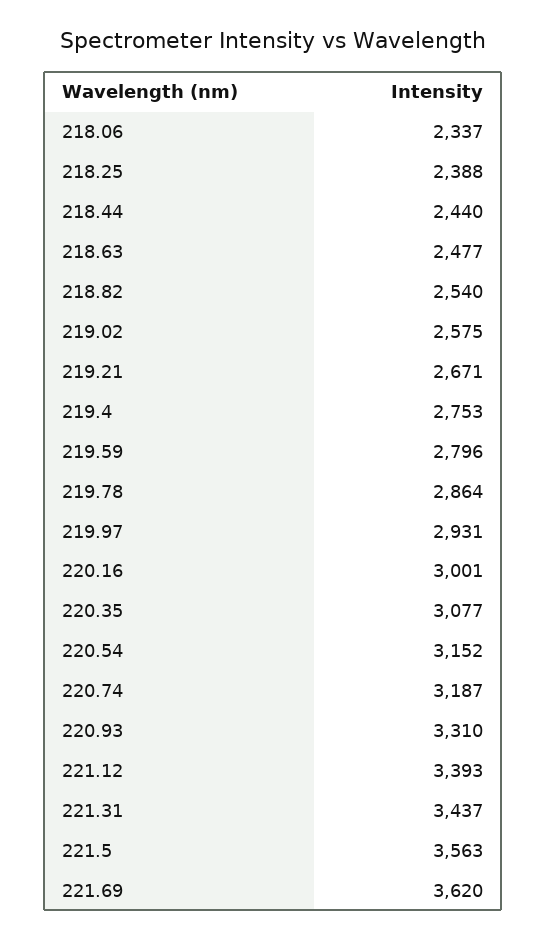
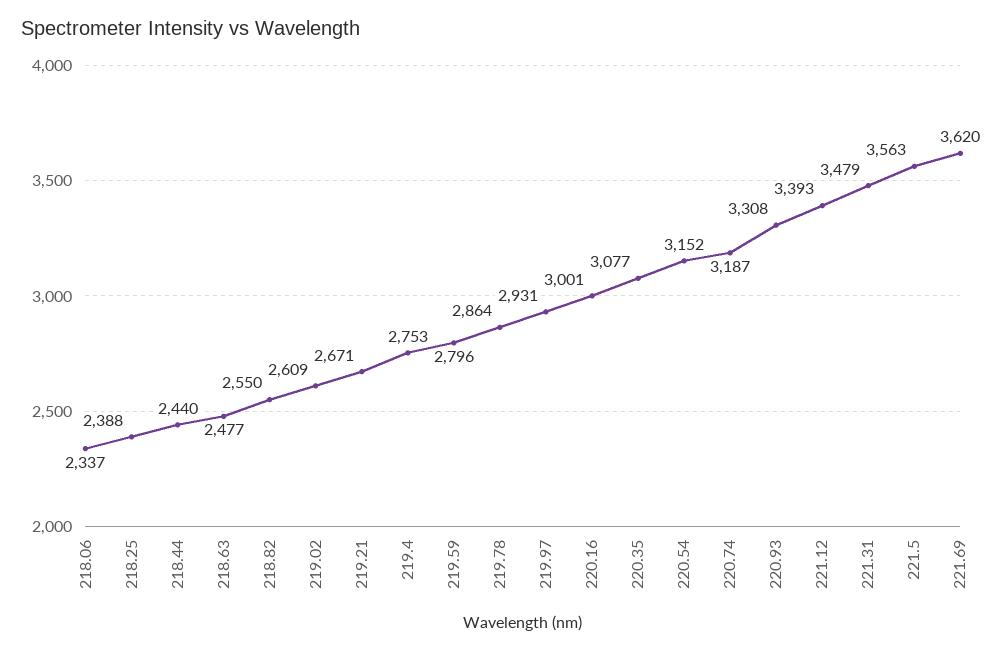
  {
    "218.06": 2337,
    "218.25": 2388,
    "218.44": 2440,
    "218.63": 2477,
-   "218.82": 2540,
+   "218.82": 2550,
-   "219.02": 2575,
+   "219.02": 2609,
    "219.21": 2671,
    "219.4": 2753,
    "219.59": 2796,
    "219.78": 2864,
    "219.97": 2931,
    "220.16": 3001,
    "220.35": 3077,
    "220.54": 3152,
    "220.74": 3187,
-   "220.93": 3310,
+   "220.93": 3308,
    "221.12": 3393,
-   "221.31": 3437,
+   "221.31": 3479,
    "221.5": 3563,
    "221.69": 3620
  }

